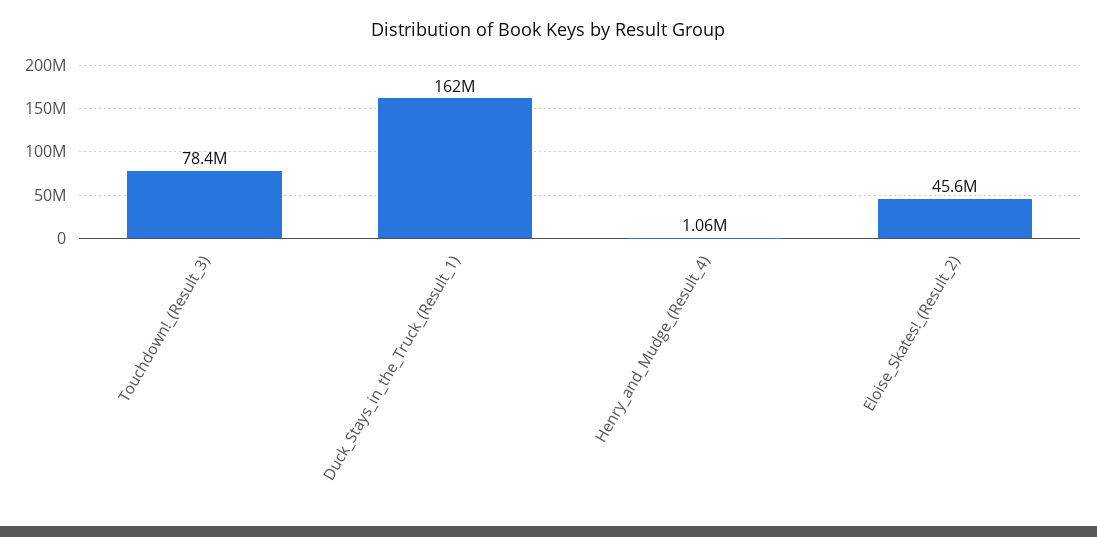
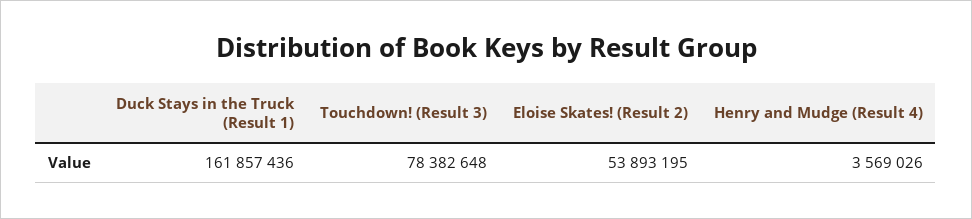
  {
    "Touchdown!_(Result_3)": 78382648,
    "Duck_Stays_in_the_Truck_(Result_1)": 161857436,
-   "Henry_and_Mudge_(Result_4)": 1060000,
+   "Henry_and_Mudge_(Result_4)": 3569026,
-   "Eloise_Skates!_(Result_2)": 45600000
+   "Eloise_Skates!_(Result_2)": 53893195
  }

